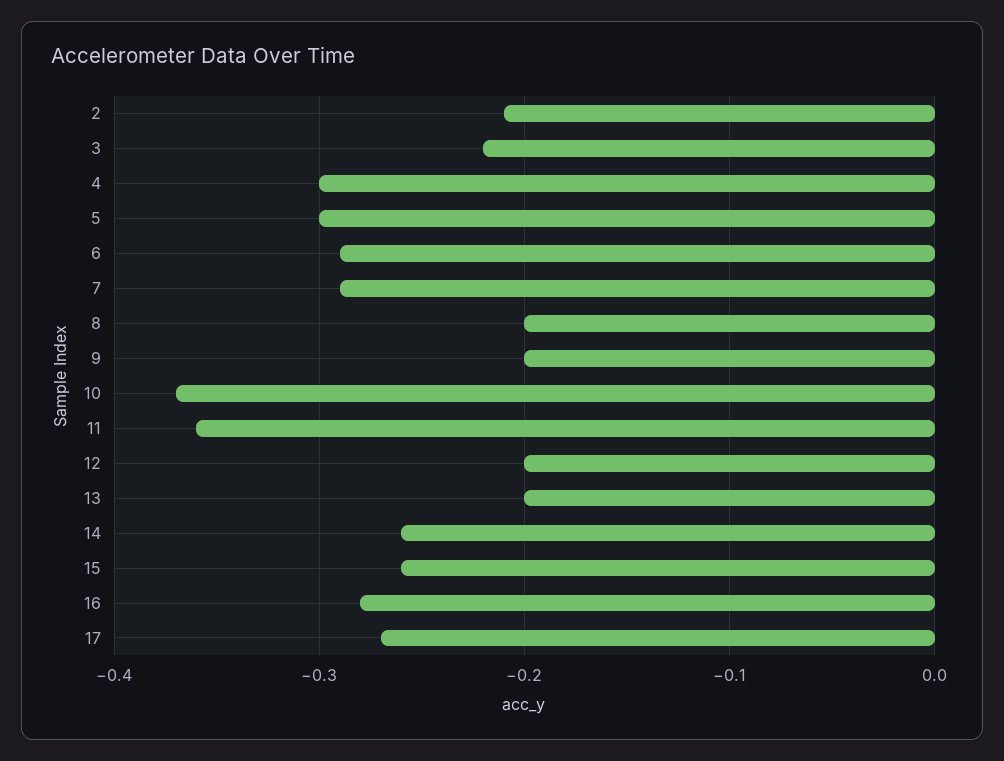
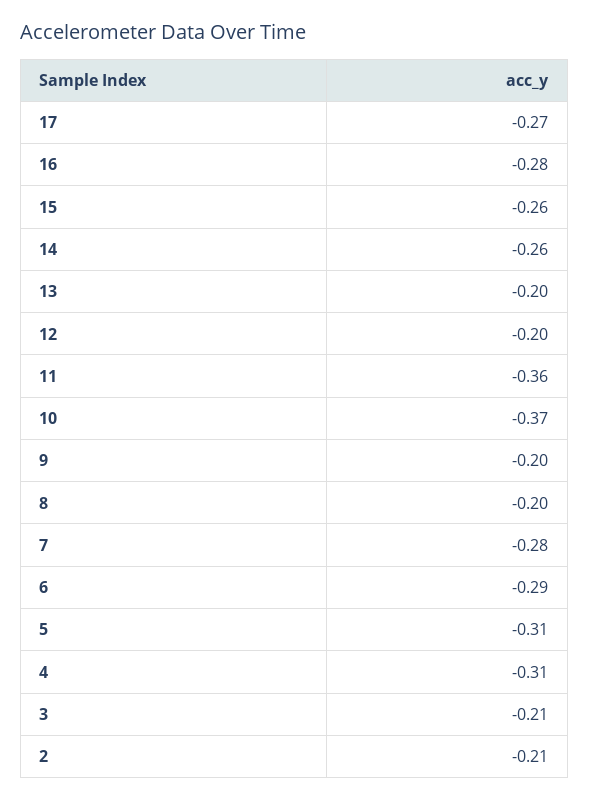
  {
    "2": -0.21,
-   "3": -0.22,
+   "3": -0.21,
-   "4": -0.3,
+   "4": -0.31,
-   "5": -0.3,
+   "5": -0.31,
    "6": -0.29,
-   "7": -0.29,
+   "7": -0.28,
    "8": -0.2,
    "9": -0.2,
    "10": -0.37,
    "11": -0.36,
    "12": -0.2,
    "13": -0.2,
    "14": -0.26,
    "15": -0.26,
    "16": -0.28,
    "17": -0.27
  }

